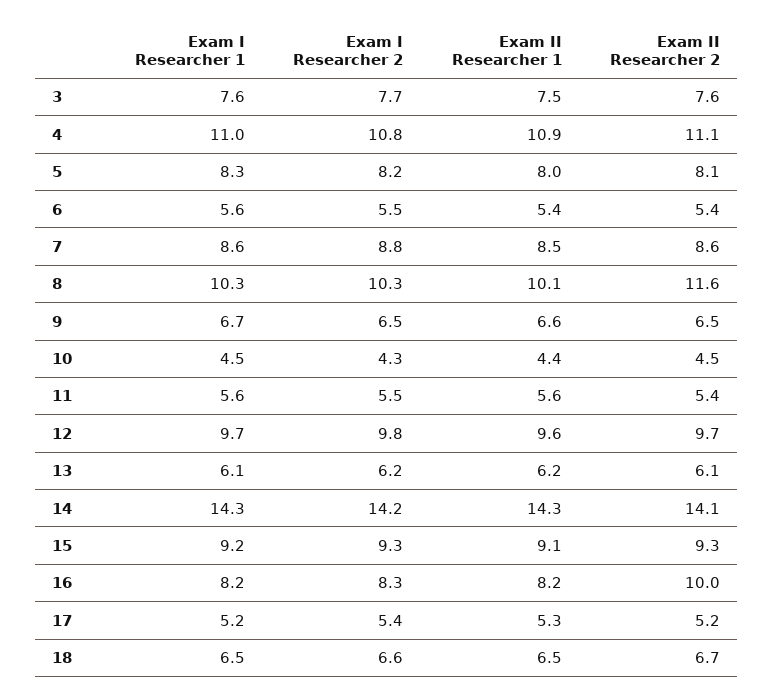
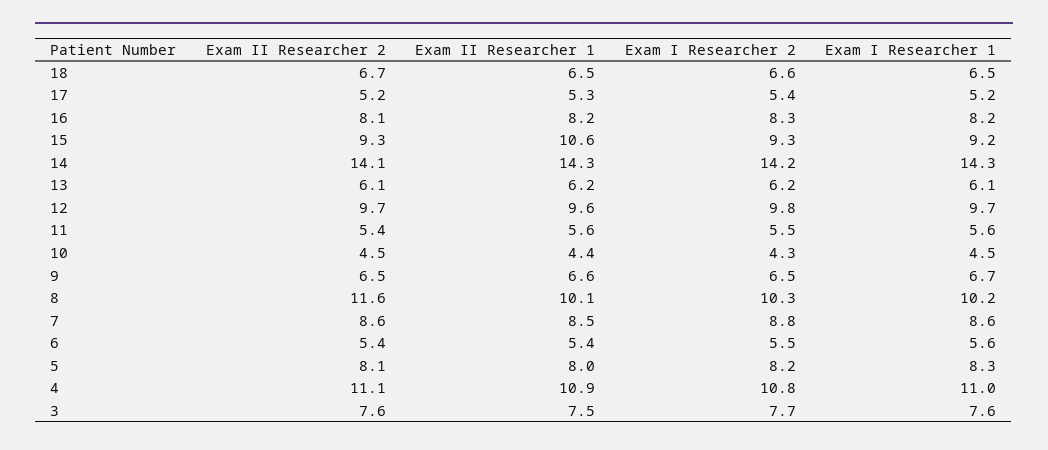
  {
    "Exam I Researcher 1": {
      "3": 7.6,
      "4": 11,
      "5": 8.3,
      "6": 5.6,
      "7": 8.6,
-     "8": 10.3,
+     "8": 10.2,
      "9": 6.7,
      "10": 4.5,
      "11": 5.6,
      "12": 9.7,
      "13": 6.1,
      "14": 14.3,
      "15": 9.2,
      "16": 8.2,
      "17": 5.2,
      "18": 6.5
    },
    "Exam I Researcher 2": {
      "3": 7.7,
      "4": 10.8,
      "5": 8.2,
      "6": 5.5,
      "7": 8.8,
      "8": 10.3,
      "9": 6.5,
      "10": 4.3,
      "11": 5.5,
      "12": 9.8,
      "13": 6.2,
      "14": 14.2,
      "15": 9.3,
      "16": 8.3,
      "17": 5.4,
      "18": 6.6
    },
    "Exam II Researcher 1": {
      "3": 7.5,
      "4": 10.9,
      "5": 8,
      "6": 5.4,
      "7": 8.5,
      "8": 10.1,
      "9": 6.6,
      "10": 4.4,
      "11": 5.6,
      "12": 9.6,
      "13": 6.2,
      "14": 14.3,
-     "15": 9.1,
+     "15": 10.6,
      "16": 8.2,
      "17": 5.3,
      "18": 6.5
    },
    "Exam II Researcher 2": {
      "3": 7.6,
      "4": 11.1,
      "5": 8.1,
      "6": 5.4,
      "7": 8.6,
      "8": 11.6,
      "9": 6.5,
      "10": 4.5,
      "11": 5.4,
      "12": 9.7,
      "13": 6.1,
      "14": 14.1,
      "15": 9.3,
-     "16": 10,
+     "16": 8.1,
      "17": 5.2,
      "18": 6.7
    }
  }

